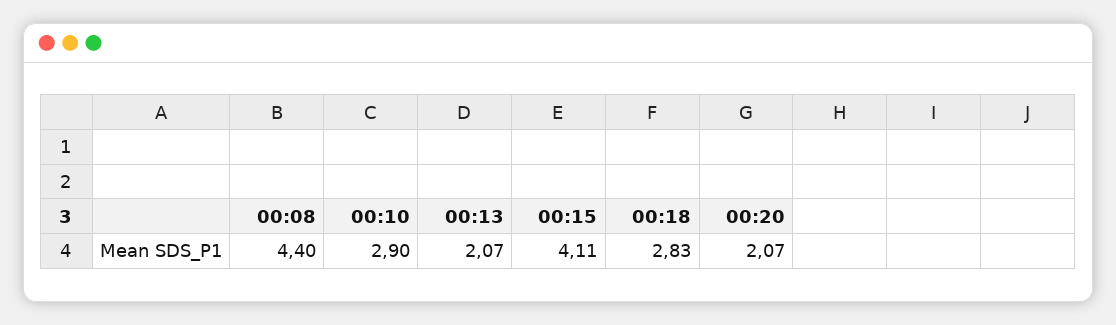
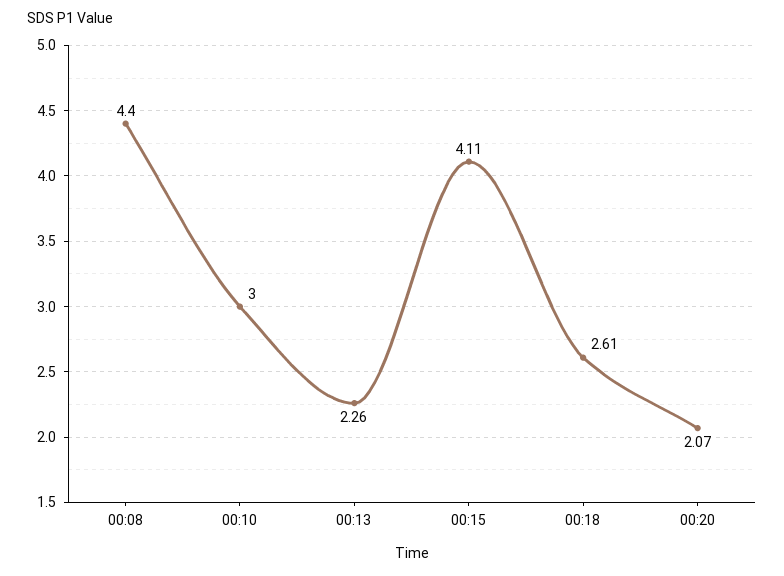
  {
    "00:08": 4.4,
-   "00:10": 2.9,
+   "00:10": 3,
-   "00:13": 2.07,
+   "00:13": 2.26,
    "00:15": 4.11,
-   "00:18": 2.83,
+   "00:18": 2.61,
    "00:20": 2.07
  }

